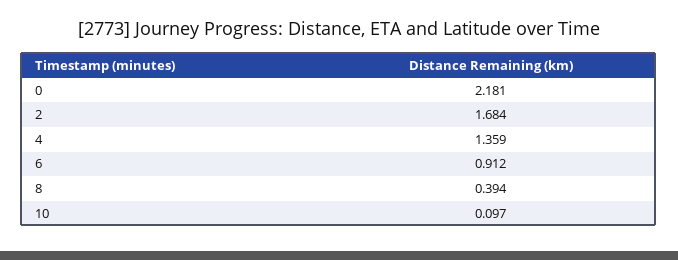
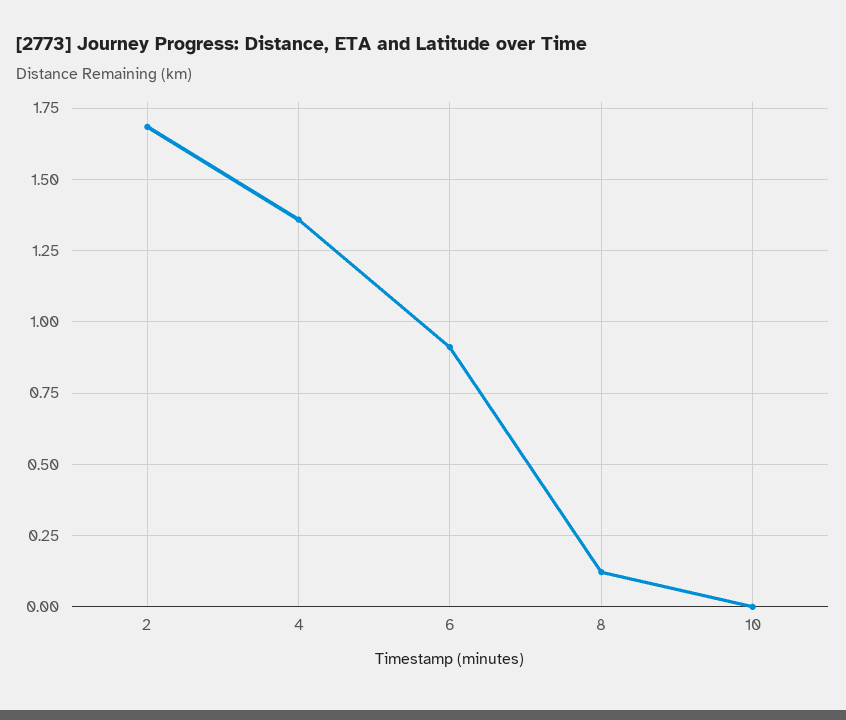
  {
-   "0": 2.181,
    "2": 1.684,
    "4": 1.359,
    "6": 0.912,
-   "8": 0.394,
+   "8": 0.125,
-   "10": 0.097
+   "10": 0
  }

